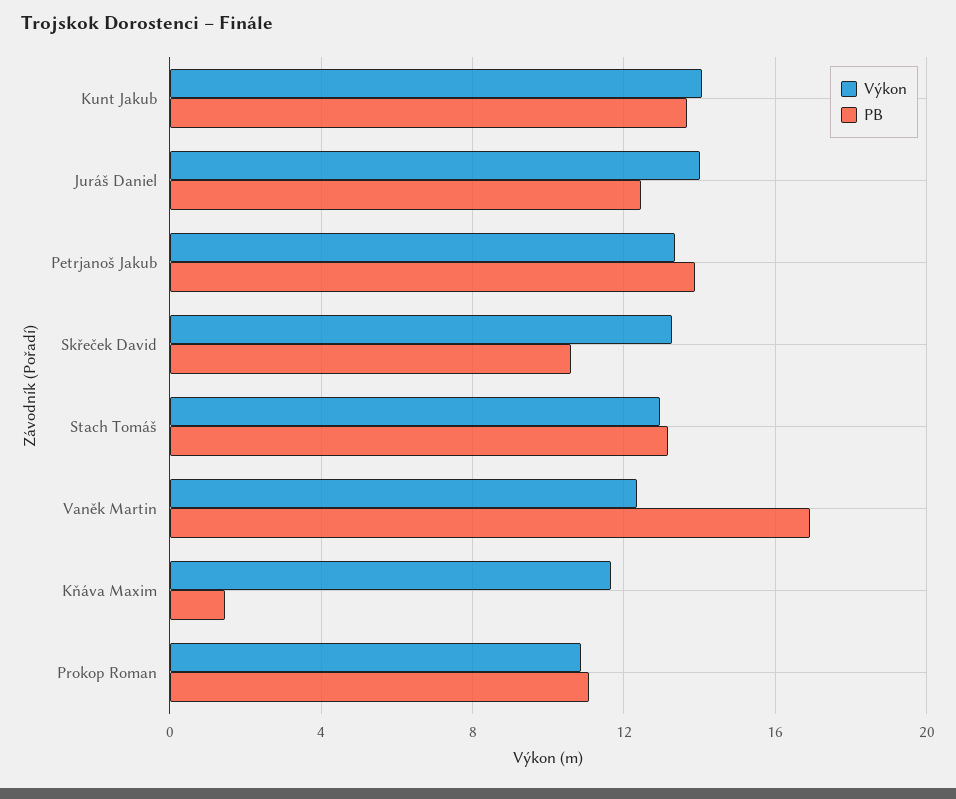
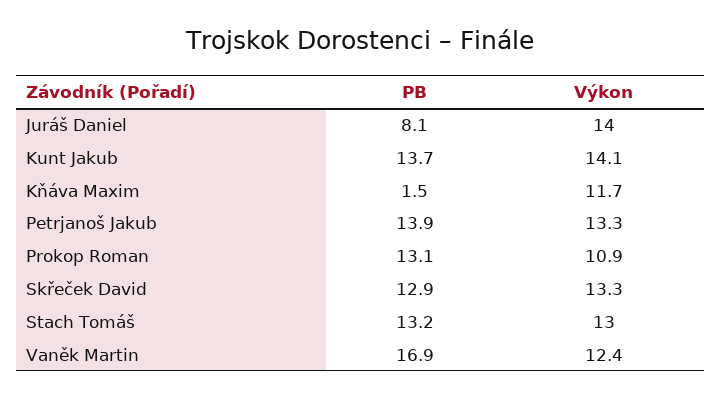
  {
    "Výkon": {
      "Kunt Jakub": 14.1,
      "Juráš Daniel": 14,
      "Petrjanoš Jakub": 13.3,
      "Skřeček David": 13.3,
      "Stach Tomáš": 13,
      "Vaněk Martin": 12.4,
      "Kňáva Maxim": 11.7,
      "Prokop Roman": 10.9
    },
    "PB": {
      "Kunt Jakub": 13.7,
-     "Juráš Daniel": 12.5,
+     "Juráš Daniel": 8.1,
      "Petrjanoš Jakub": 13.9,
-     "Skřeček David": 10.5,
+     "Skřeček David": 12.9,
      "Stach Tomáš": 13.2,
      "Vaněk Martin": 16.9,
      "Kňáva Maxim": 1.5,
-     "Prokop Roman": 11
+     "Prokop Roman": 13.1
    }
  }

